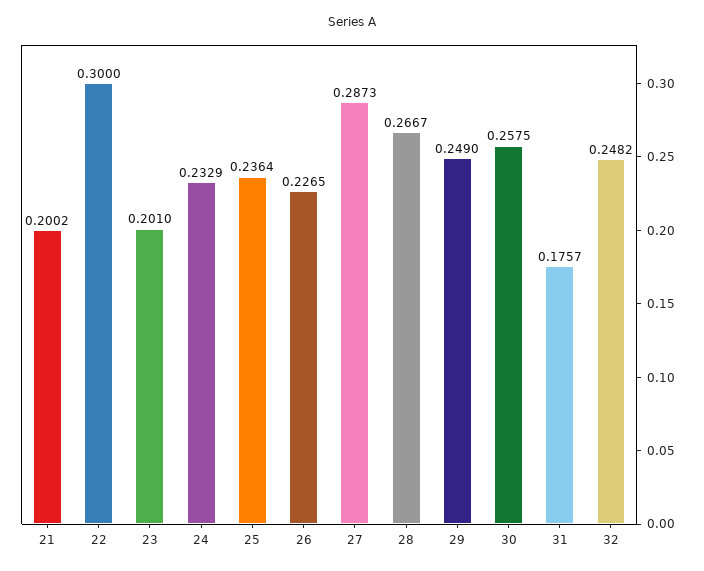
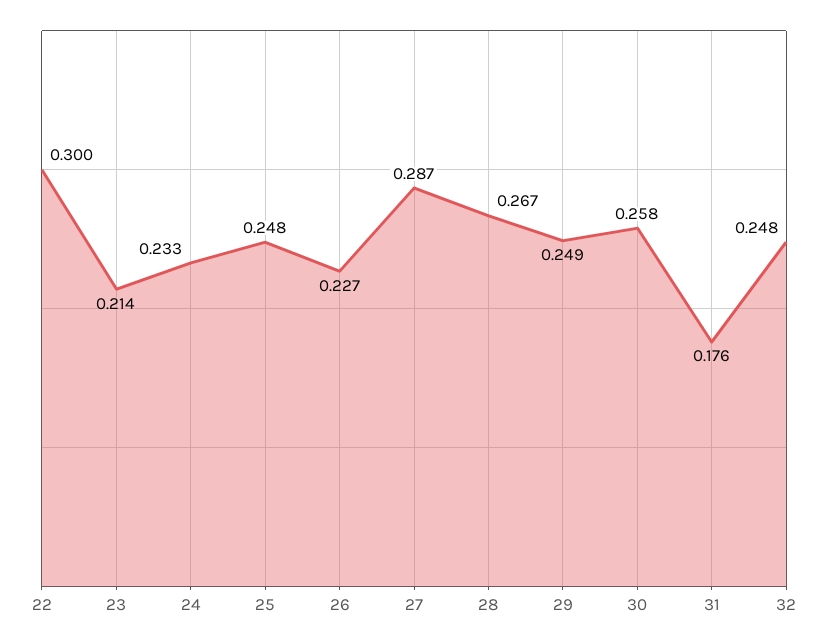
  {
-   "21": 0.2002,
    "22": 0.3,
-   "23": 0.201,
+   "23": 0.214,
    "24": 0.2329,
-   "25": 0.2364,
+   "25": 0.248,
    "26": 0.2265,
    "27": 0.2873,
    "28": 0.2667,
    "29": 0.249,
    "30": 0.2575,
    "31": 0.1757,
    "32": 0.2482
  }

